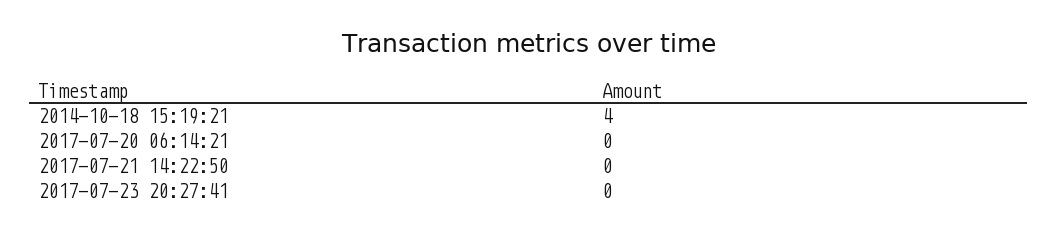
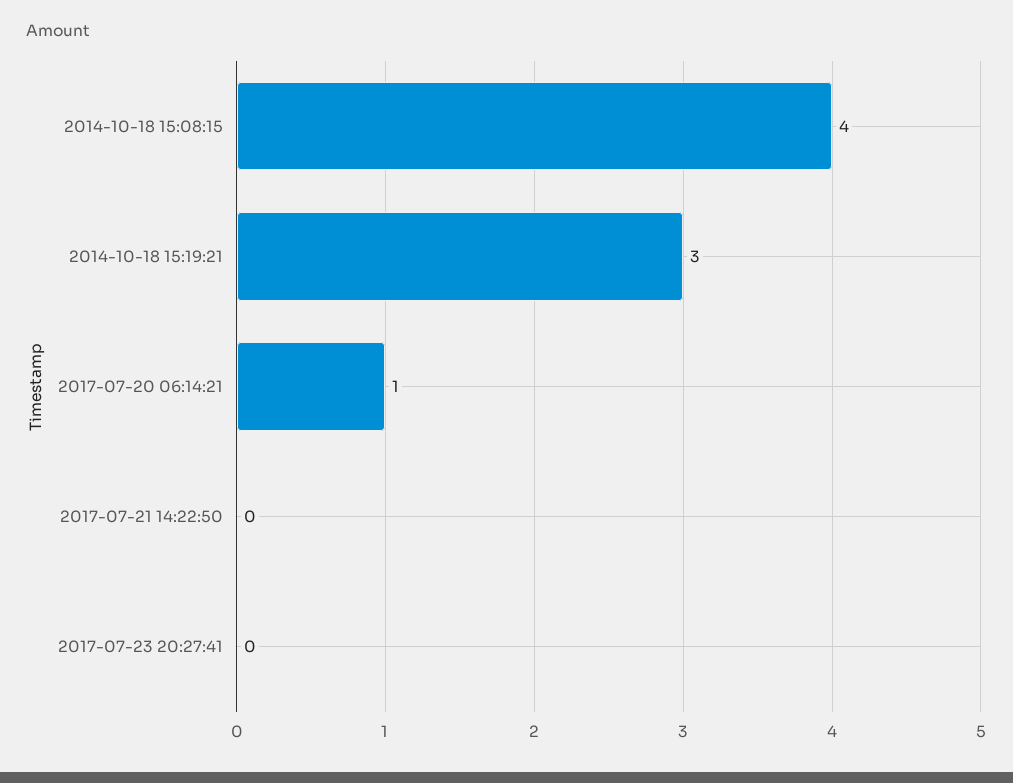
  {
-   "2014-10-18 15:19:21": 4,
+   "2014-10-18 15:19:21": 3,
-   "2017-07-20 06:14:21": 0,
+   "2017-07-20 06:14:21": 1,
    "2017-07-21 14:22:50": 0,
-   "2017-07-23 20:27:41": 0
+   "2017-07-23 20:27:41": 0,
+   "2014-10-18 15:08:15": 4
  }

